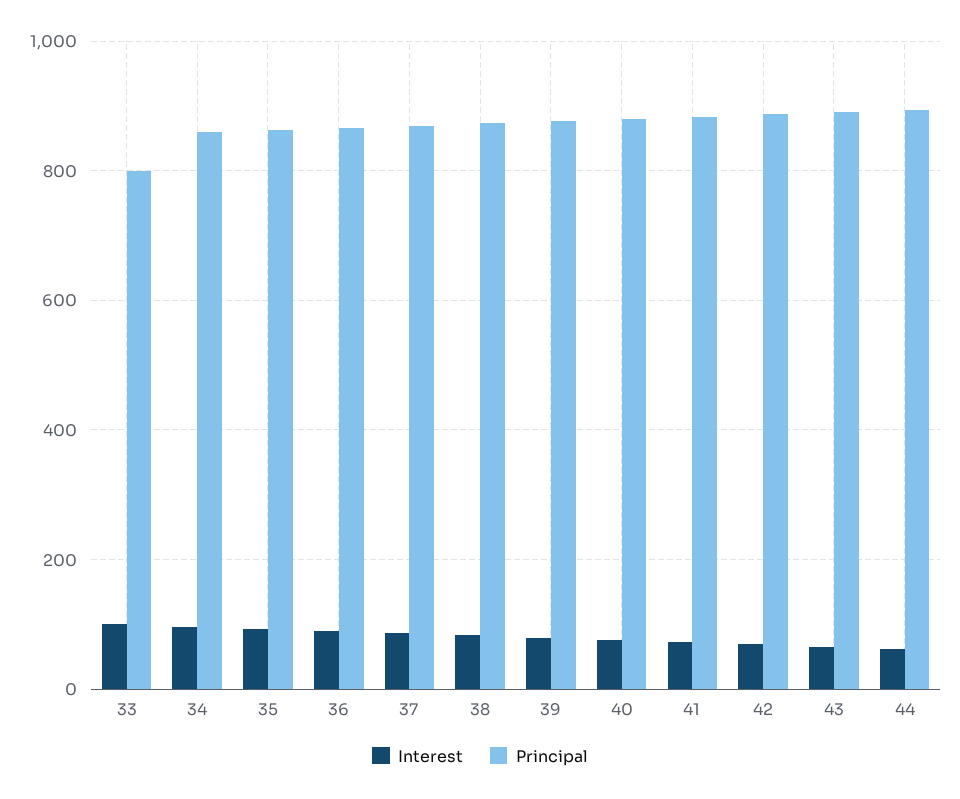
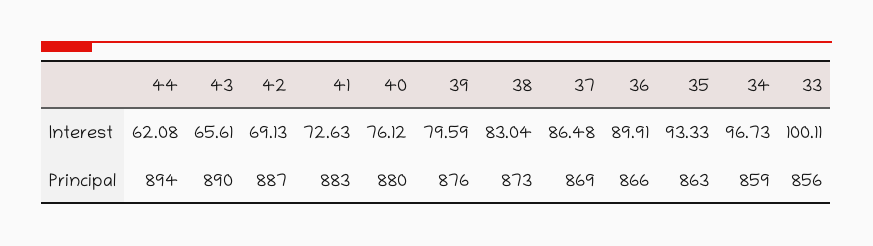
  {
    "Interest": {
      "33": 100.11,
      "34": 96.73,
      "35": 93.33,
      "36": 89.91,
      "37": 86.48,
      "38": 83.04,
      "39": 79.59,
      "40": 76.12,
      "41": 72.63,
      "42": 69.13,
      "43": 65.61,
      "44": 62.08
    },
    "Principal": {
-     "33": 800,
+     "33": 856,
      "34": 859,
      "35": 863,
      "36": 866,
      "37": 869,
      "38": 873,
      "39": 876,
      "40": 880,
      "41": 883,
      "42": 887,
      "43": 890,
      "44": 894
    }
  }

